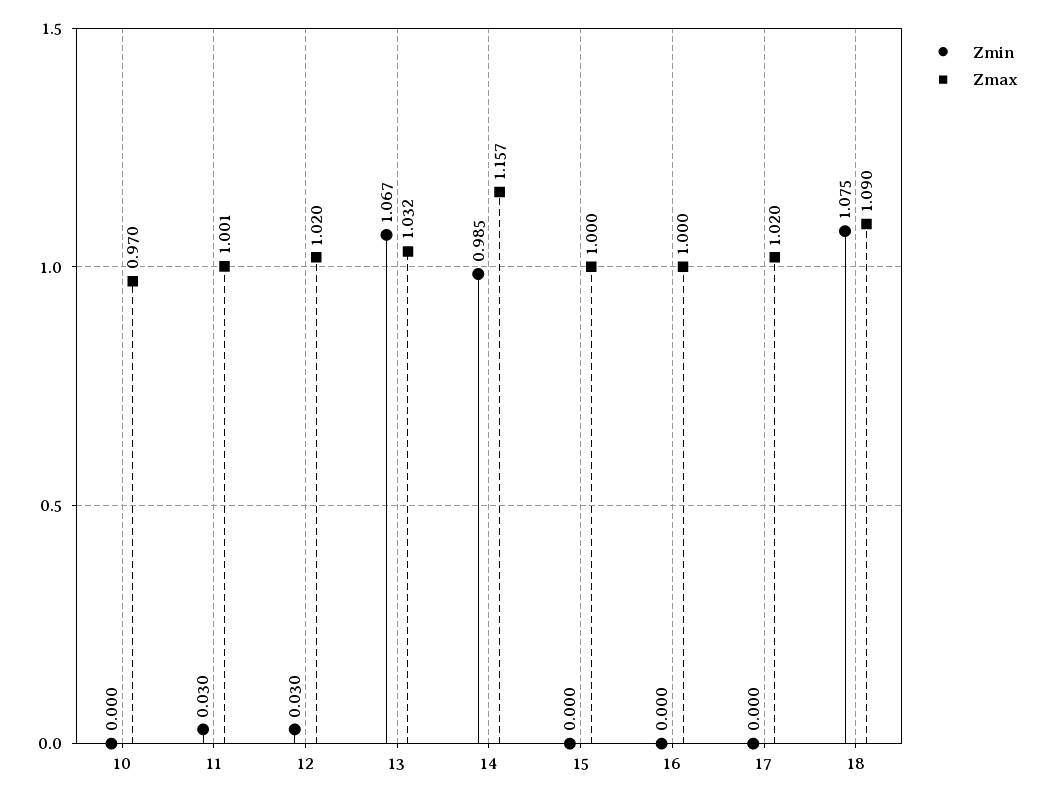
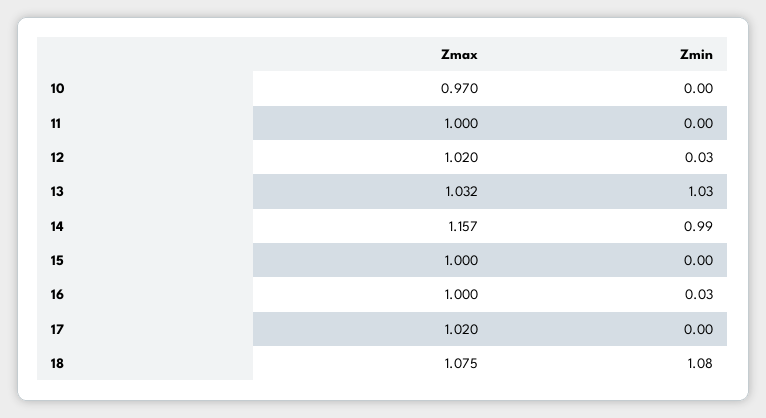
  {
    "Zmin": {
      "10": 0,
-     "11": 0.03,
+     "11": 0,
      "12": 0.03,
-     "13": 1.067,
+     "13": 1.03,
      "14": 0.985,
      "15": 0,
-     "16": 0,
+     "16": 0.03,
      "17": 0,
      "18": 1.075
    },
    "Zmax": {
      "10": 0.97,
-     "11": 1.001,
+     "11": 1,
      "12": 1.02,
      "13": 1.032,
      "14": 1.157,
      "15": 1,
      "16": 1,
      "17": 1.02,
-     "18": 1.09
+     "18": 1.075
    }
  }

